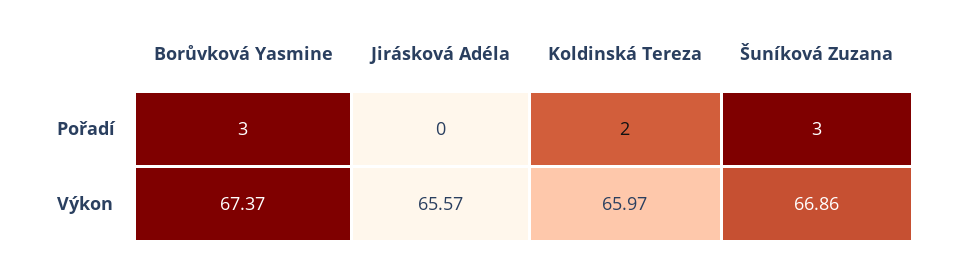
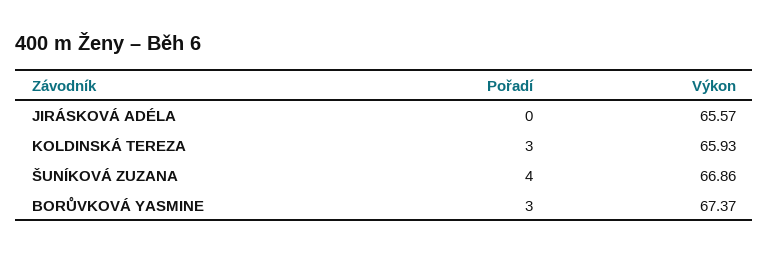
  {
    "Borůvková Yasmine": {
      "Pořadí": 3,
      "Výkon": 67.37
    },
    "Jirásková Adéla": {
      "Pořadí": 0,
      "Výkon": 65.57
    },
    "Koldinská Tereza": {
-     "Pořadí": 2,
+     "Pořadí": 3,
-     "Výkon": 65.97
+     "Výkon": 65.93
    },
    "Šuníková Zuzana": {
-     "Pořadí": 3,
+     "Pořadí": 4,
      "Výkon": 66.86
    }
  }

